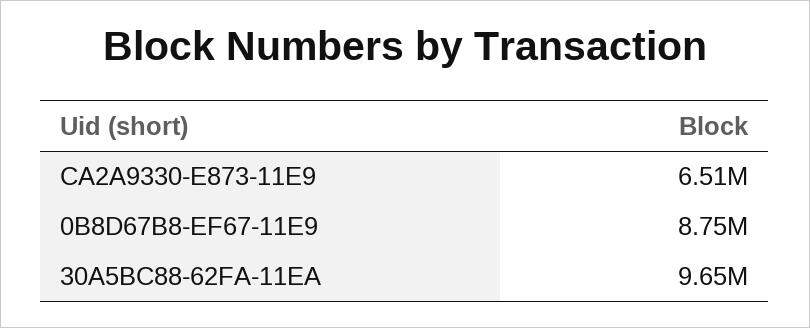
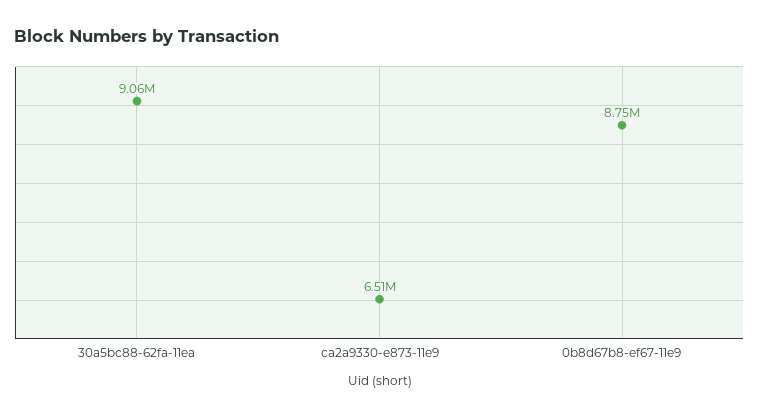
  {
    "CA2A9330-E873-11E9": 6510000,
    "0B8D67B8-EF67-11E9": 8750000,
-   "30A5BC88-62FA-11EA": 9650000
+   "30A5BC88-62FA-11EA": 9060000
  }

